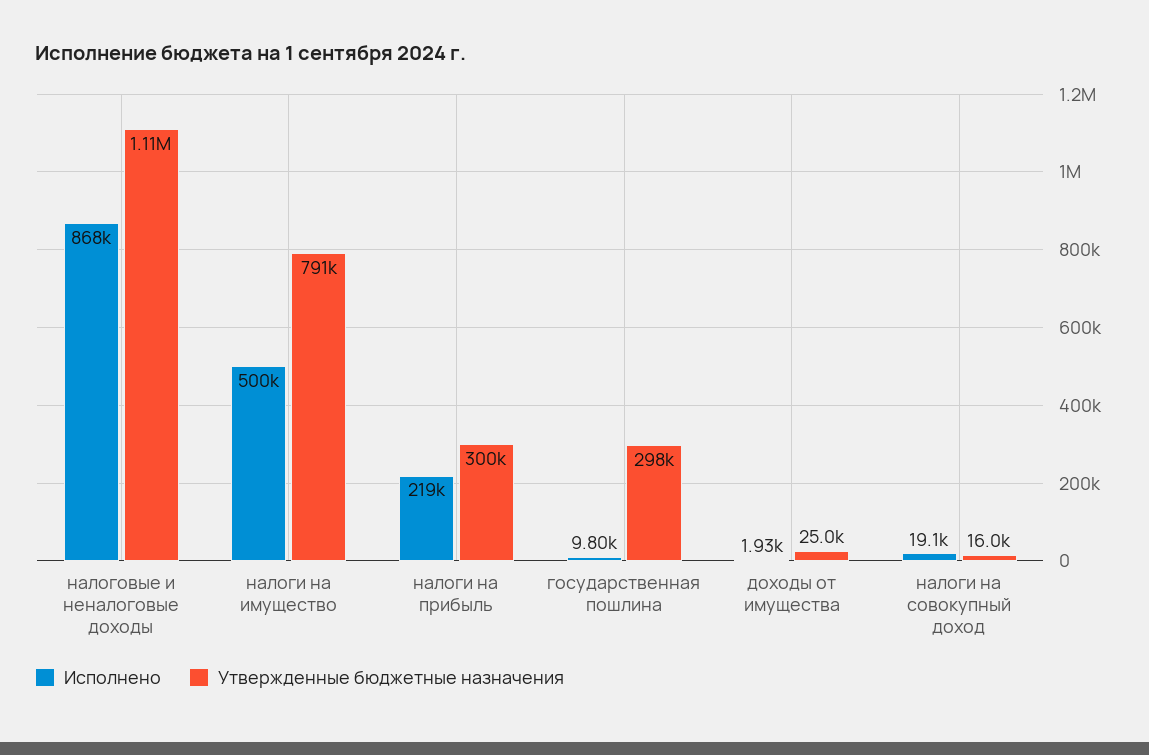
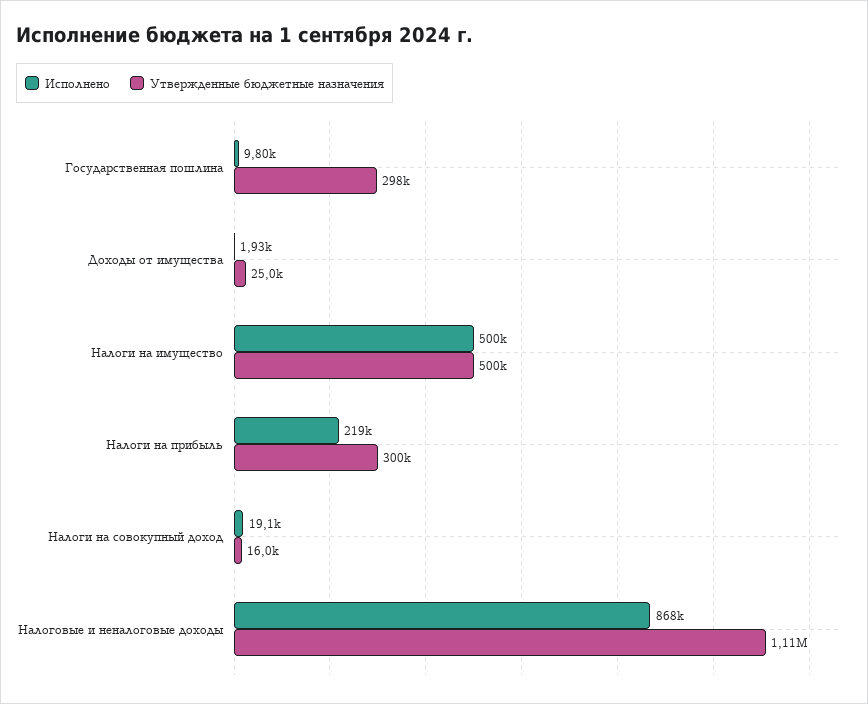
  {
    "Исполнено": {
      "налоговые и неналоговые доходы": 868000,
      "налоги на имущество": 500000,
      "налоги на прибыль": 219000,
      "государственная пошлина": 9800,
      "доходы от имущества": 1930,
      "налоги на совокупный доход": 19100
    },
    "Утвержденные бюджетные назначения": {
      "налоговые и неналоговые доходы": 1110000,
-     "налоги на имущество": 791000,
+     "налоги на имущество": 500000,
      "налоги на прибыль": 300000,
      "государственная пошлина": 298000,
      "доходы от имущества": 25000,
      "налоги на совокупный доход": 16000
    }
  }

